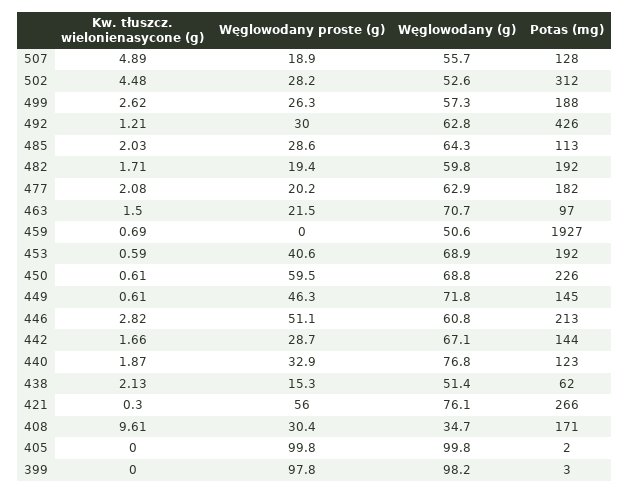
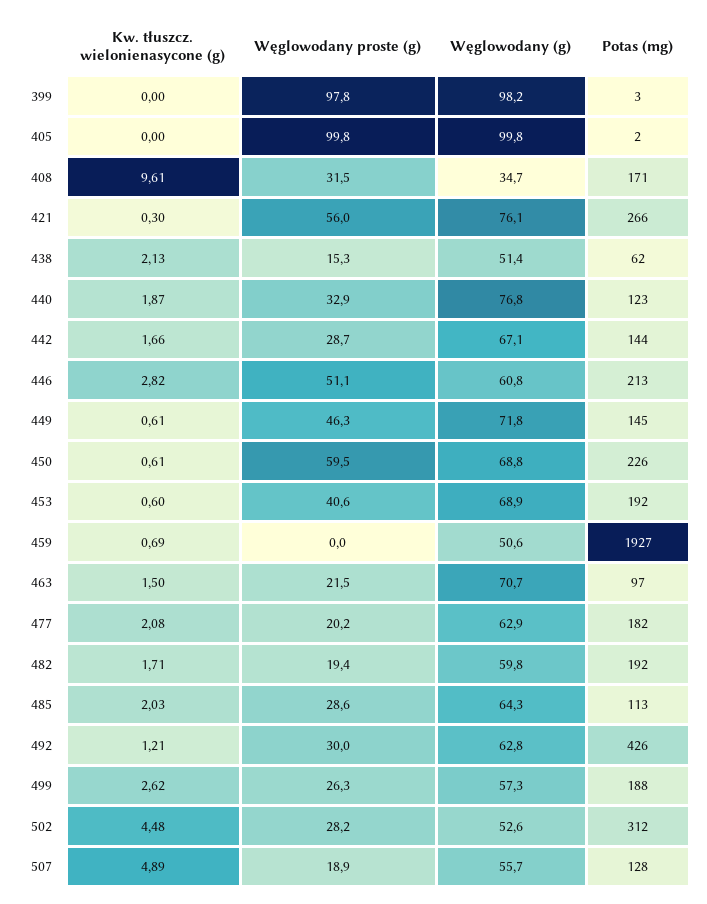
  {
    "Kw. tłuszcz. wielonienasycone (g)": {
      "507": 4.89,
      "502": 4.48,
      "499": 2.62,
      "492": 1.21,
      "485": 2.03,
      "482": 1.71,
      "477": 2.08,
      "463": 1.5,
      "459": 0.69,
-     "453": 0.59,
+     "453": 0.6,
      "450": 0.61,
      "449": 0.61,
      "446": 2.82,
      "442": 1.66,
      "440": 1.87,
      "438": 2.13,
      "421": 0.3,
      "408": 9.61,
      "405": 0,
      "399": 0
    },
    "Węglowodany proste (g)": {
      "507": 18.9,
      "502": 28.2,
      "499": 26.3,
      "492": 30,
      "485": 28.6,
      "482": 19.4,
      "477": 20.2,
      "463": 21.5,
      "459": 0,
      "453": 40.6,
      "450": 59.5,
      "449": 46.3,
      "446": 51.1,
      "442": 28.7,
      "440": 32.9,
      "438": 15.3,
      "421": 56,
-     "408": 30.4,
+     "408": 31.5,
      "405": 99.8,
      "399": 97.8
    },
    "Węglowodany (g)": {
      "507": 55.7,
      "502": 52.6,
      "499": 57.3,
      "492": 62.8,
      "485": 64.3,
      "482": 59.8,
      "477": 62.9,
      "463": 70.7,
      "459": 50.6,
      "453": 68.9,
      "450": 68.8,
      "449": 71.8,
      "446": 60.8,
      "442": 67.1,
      "440": 76.8,
      "438": 51.4,
      "421": 76.1,
      "408": 34.7,
      "405": 99.8,
      "399": 98.2
    },
    "Potas (mg)": {
      "507": 128,
      "502": 312,
      "499": 188,
      "492": 426,
      "485": 113,
      "482": 192,
      "477": 182,
      "463": 97,
      "459": 1927,
      "453": 192,
      "450": 226,
      "449": 145,
      "446": 213,
      "442": 144,
      "440": 123,
      "438": 62,
      "421": 266,
      "408": 171,
      "405": 2,
      "399": 3
    }
  }

